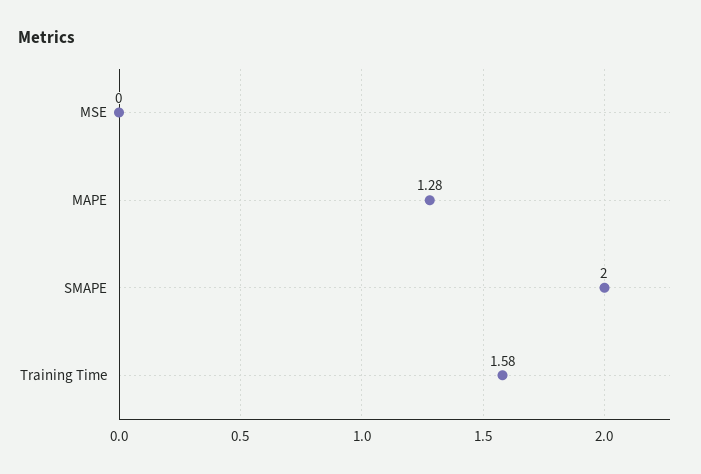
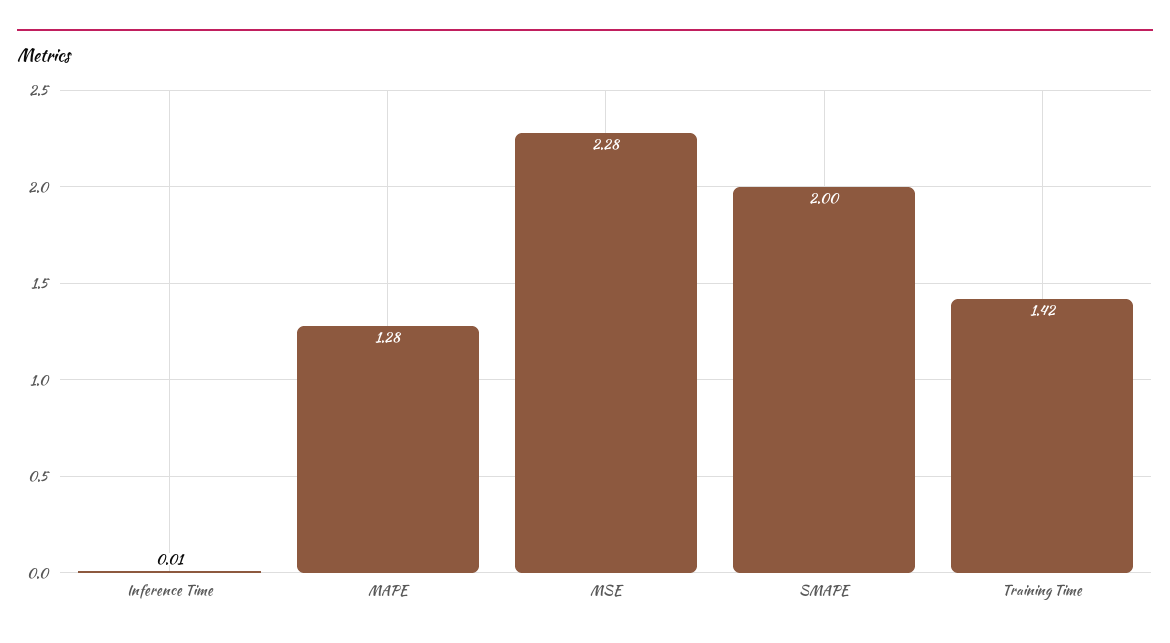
  {
-   "MSE": 0,
+   "MSE": 2.28,
    "MAPE": 1.28,
    "SMAPE": 2,
-   "Training Time": 1.58
+   "Training Time": 1.42,
+   "Inference Time": 0.01
  }

